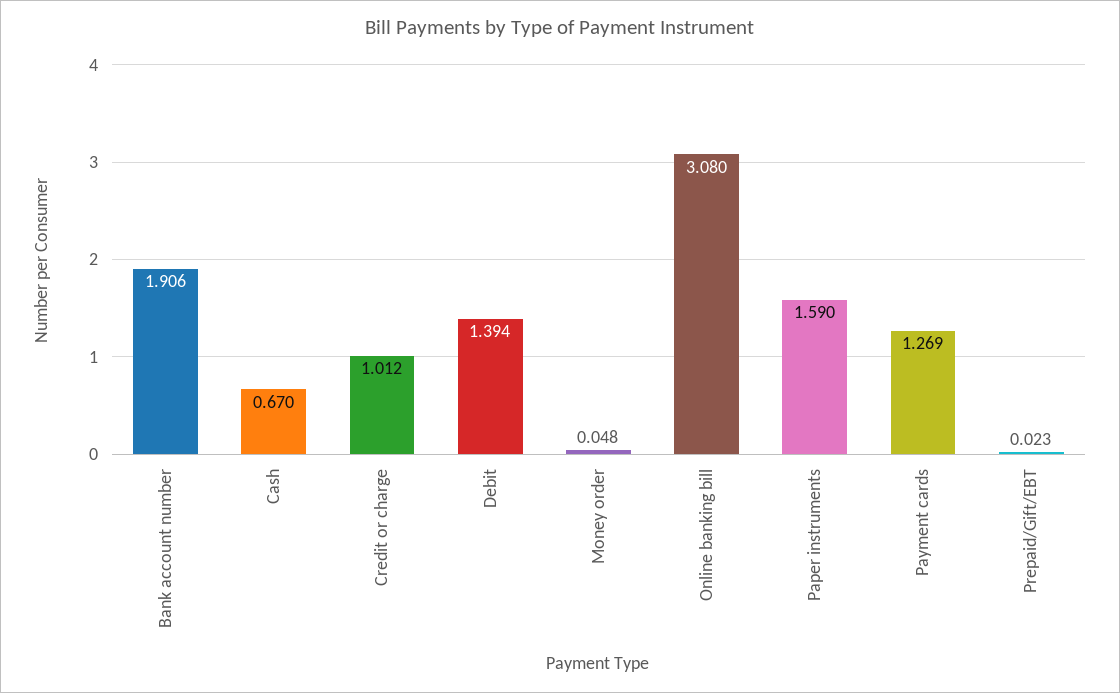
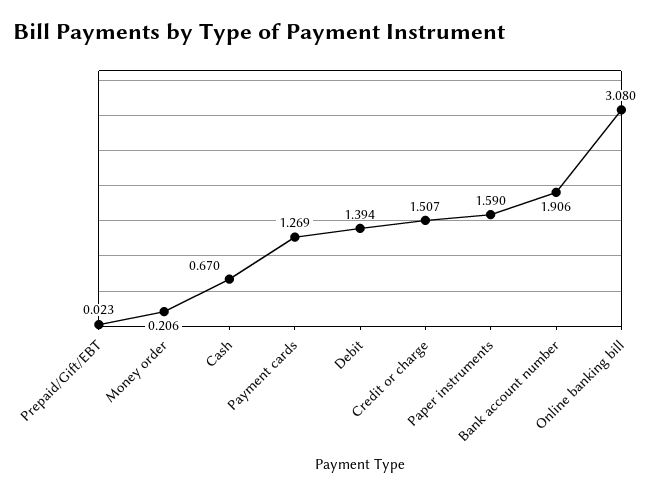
  {
    "Bank account number": 1.906,
    "Cash": 0.67,
-   "Credit or charge": 1.012,
+   "Credit or charge": 1.507,
    "Debit": 1.394,
-   "Money order": 0.048,
+   "Money order": 0.206,
    "Online banking bill": 3.08,
    "Paper instruments": 1.59,
    "Payment cards": 1.269,
    "Prepaid/Gift/EBT": 0.023
  }

